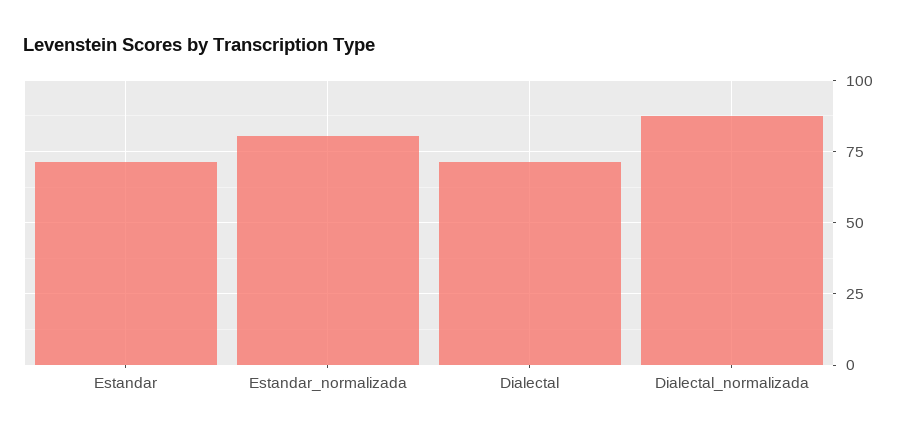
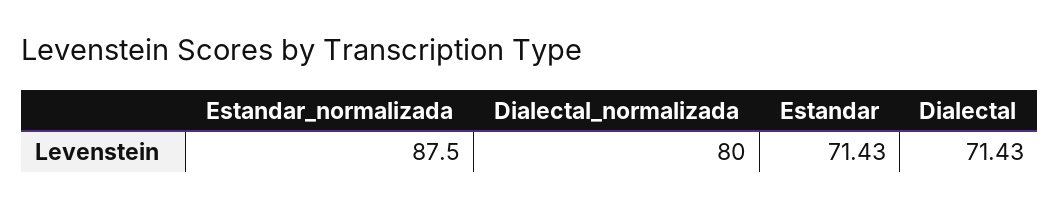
  {
    "Estandar": 71.43,
-   "Estandar_normalizada": 80,
+   "Estandar_normalizada": 87.5,
    "Dialectal": 71.43,
-   "Dialectal_normalizada": 87.5
+   "Dialectal_normalizada": 80
  }

